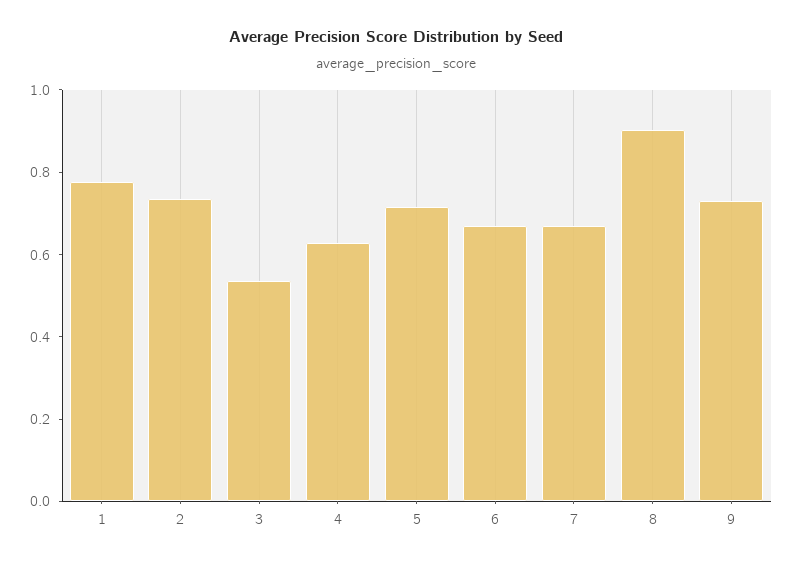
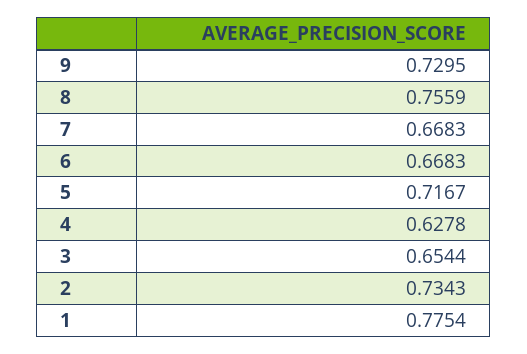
  {
    "1": 0.7754,
    "2": 0.7343,
-   "3": 0.55,
+   "3": 0.6544,
    "4": 0.6278,
    "5": 0.7167,
    "6": 0.6683,
    "7": 0.6683,
-   "8": 0.9,
+   "8": 0.7559,
    "9": 0.7295
  }

